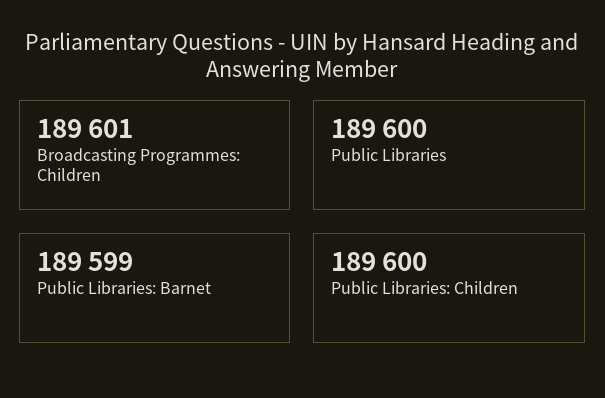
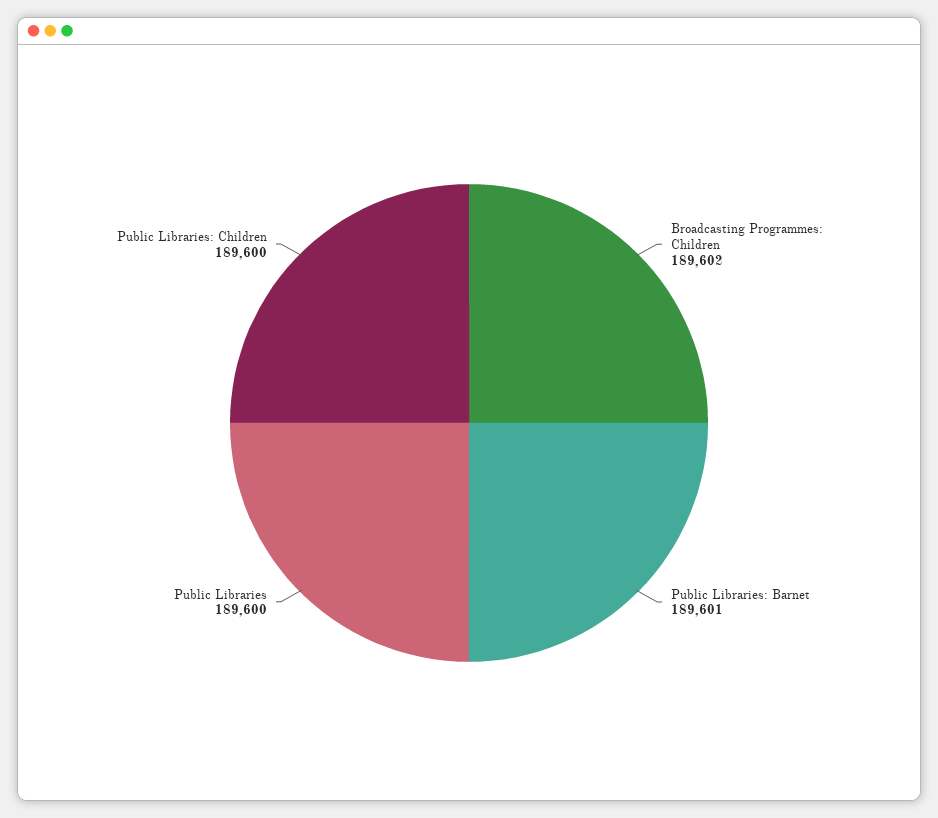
  {
-   "Broadcasting Programmes: Children": 189601,
+   "Broadcasting Programmes: Children": 189602,
    "Public Libraries": 189600,
-   "Public Libraries: Barnet": 189599,
+   "Public Libraries: Barnet": 189601,
    "Public Libraries: Children": 189600
  }

